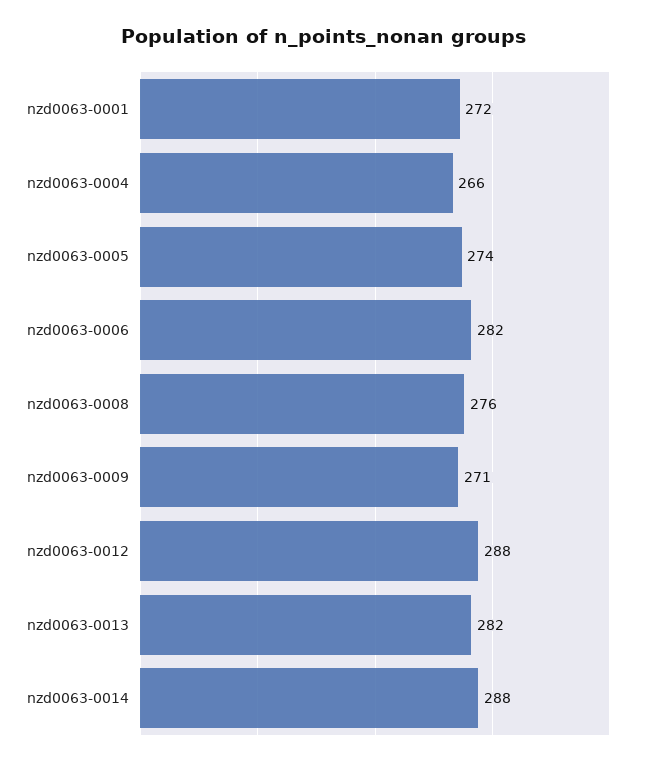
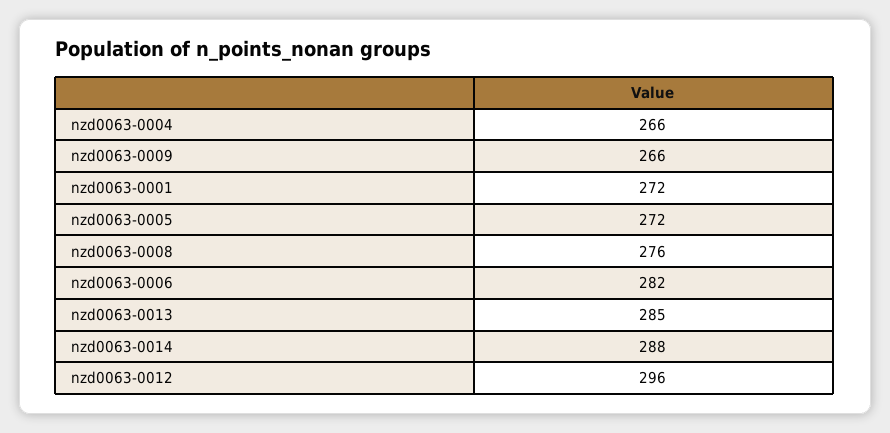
  {
    "nzd0063-0001": 272,
    "nzd0063-0004": 266,
-   "nzd0063-0005": 274,
+   "nzd0063-0005": 272,
    "nzd0063-0006": 282,
    "nzd0063-0008": 276,
-   "nzd0063-0009": 271,
+   "nzd0063-0009": 266,
-   "nzd0063-0012": 288,
+   "nzd0063-0012": 296,
-   "nzd0063-0013": 282,
+   "nzd0063-0013": 285,
    "nzd0063-0014": 288
  }

